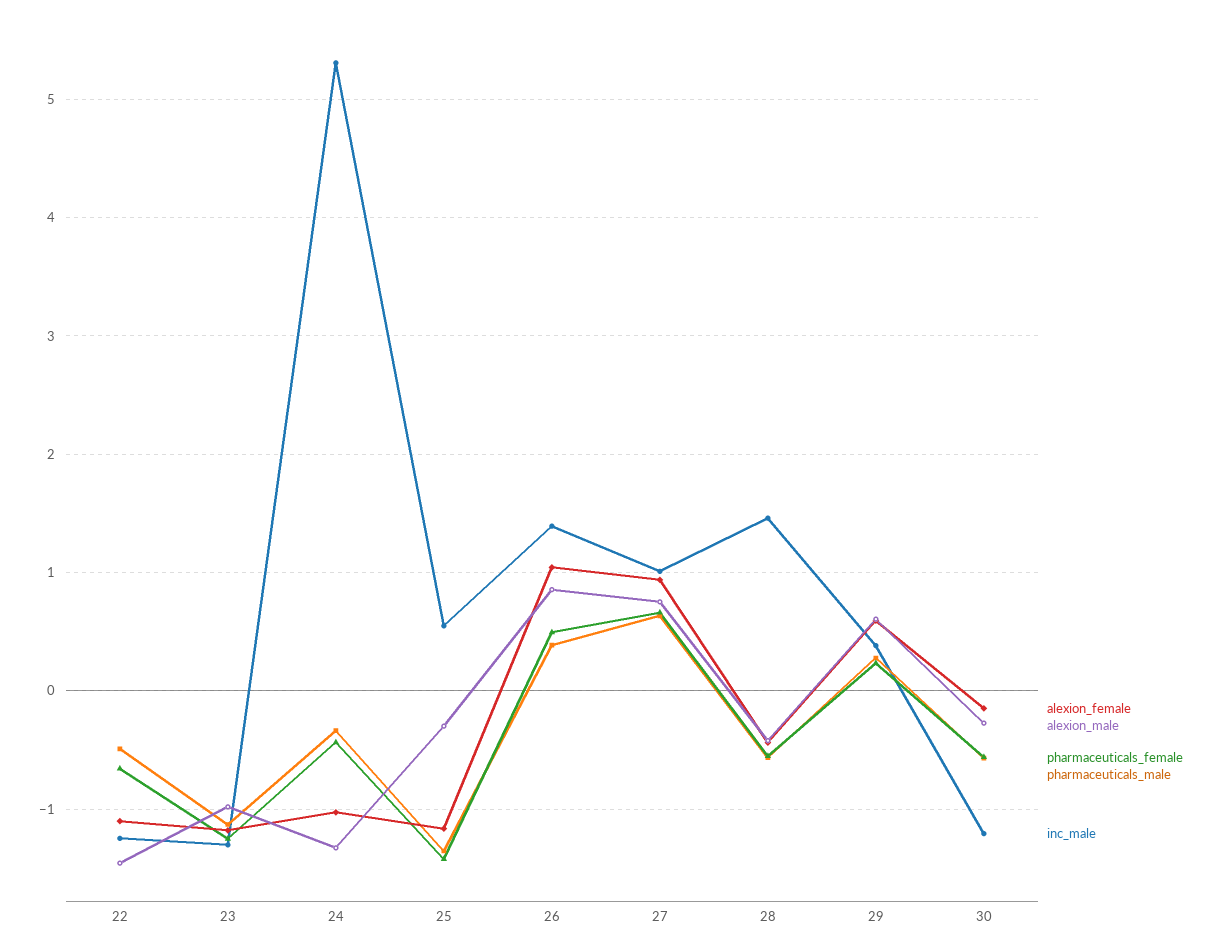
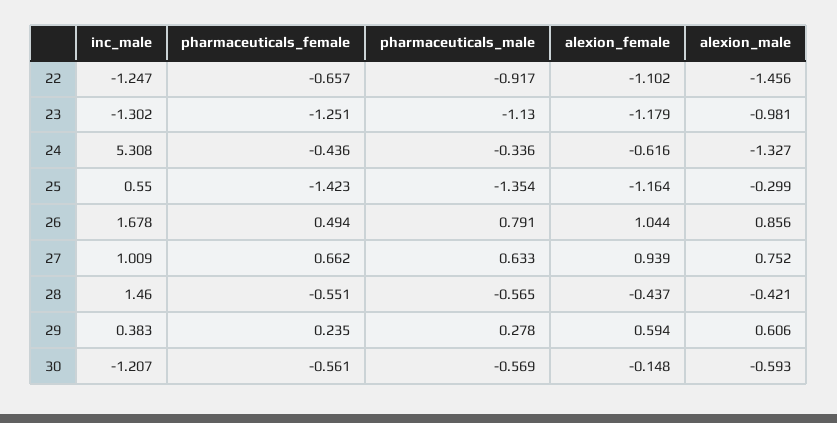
  {
    "alexion_female": {
      "22": -1.102,
      "23": -1.179,
-     "24": -1,
+     "24": -0.616,
      "25": -1.164,
      "26": 1.044,
      "27": 0.939,
      "28": -0.437,
      "29": 0.594,
      "30": -0.148
    },
    "alexion_male": {
      "22": -1.456,
      "23": -0.981,
      "24": -1.327,
      "25": -0.299,
      "26": 0.856,
      "27": 0.752,
      "28": -0.421,
      "29": 0.606,
-     "30": -0.3
+     "30": -0.593
    },
    "pharmaceuticals_female": {
      "22": -0.657,
      "23": -1.251,
      "24": -0.436,
      "25": -1.423,
      "26": 0.494,
      "27": 0.662,
      "28": -0.551,
      "29": 0.235,
      "30": -0.561
    },
    "pharmaceuticals_male": {
-     "22": -0.5,
+     "22": -0.917,
      "23": -1.13,
      "24": -0.336,
      "25": -1.354,
-     "26": 0.4,
+     "26": 0.791,
      "27": 0.633,
      "28": -0.565,
      "29": 0.278,
      "30": -0.569
    },
    "inc_male": {
      "22": -1.247,
      "23": -1.302,
      "24": 5.308,
      "25": 0.55,
-     "26": 1.4,
+     "26": 1.678,
      "27": 1.009,
      "28": 1.46,
      "29": 0.383,
      "30": -1.207
    }
  }

